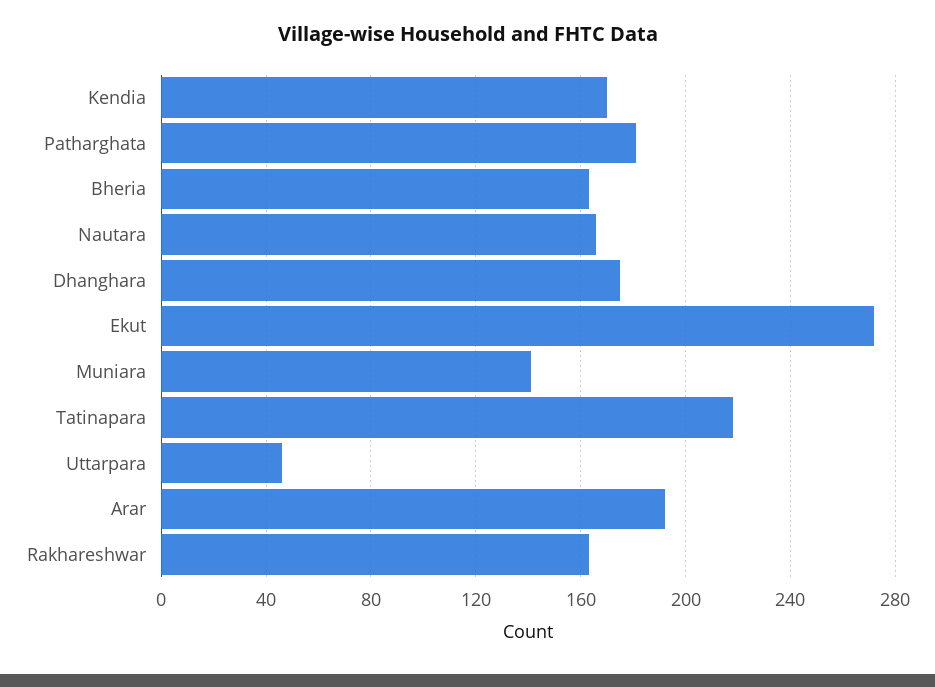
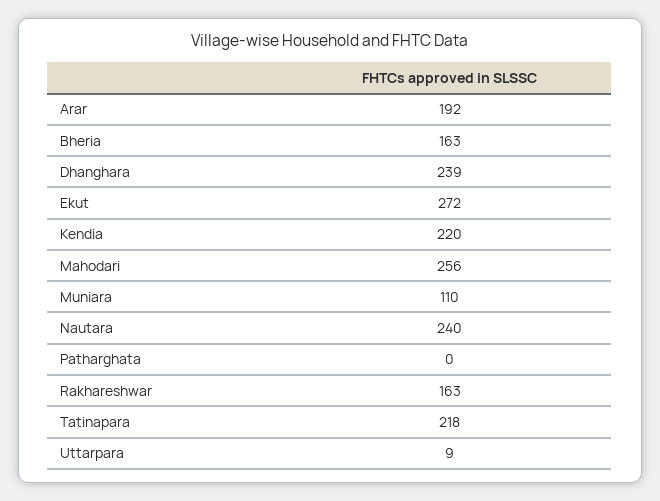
  {
-   "Kendia": 170,
+   "Kendia": 220,
-   "Patharghata": 180,
+   "Patharghata": 0,
    "Bheria": 163,
-   "Nautara": 165,
+   "Nautara": 240,
-   "Dhanghara": 175,
+   "Dhanghara": 239,
    "Ekut": 272,
-   "Muniara": 140,
+   "Muniara": 110,
    "Tatinapara": 218,
-   "Uttarpara": 45,
+   "Uttarpara": 9,
    "Arar": 192,
-   "Rakhareshwar": 163
+   "Rakhareshwar": 163,
+   "Mahodari": 256
  }

